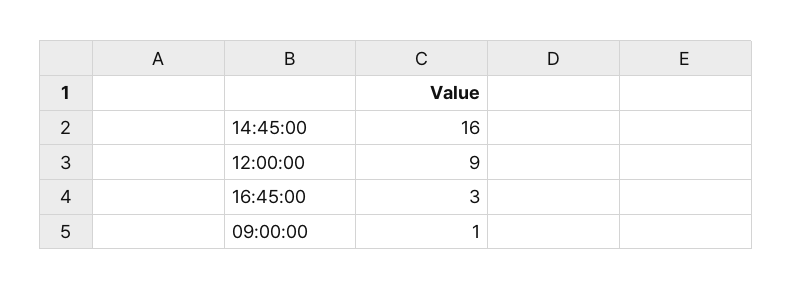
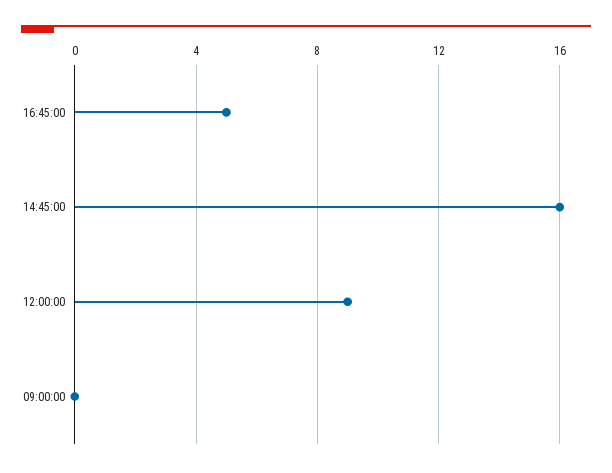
  {
    "14:45:00": 16,
    "12:00:00": 9,
-   "16:45:00": 3,
+   "16:45:00": 5,
-   "09:00:00": 1
+   "09:00:00": 0
  }

